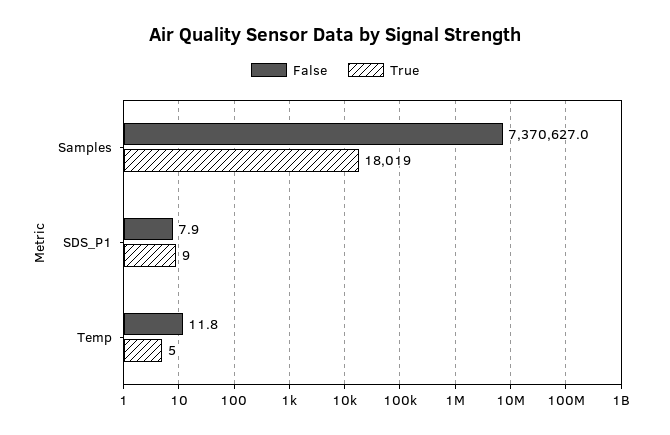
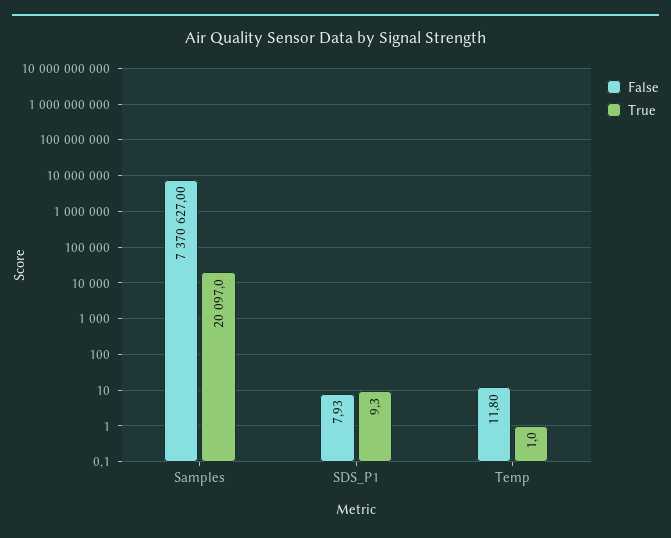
  {
    "False": {
      "Samples": 7370627,
      "SDS_P1": 7.93,
      "Temp": 11.8
    },
    "True": {
-     "Samples": 18019,
+     "Samples": 20097,
      "SDS_P1": 9.3,
-     "Temp": 5
+     "Temp": 1
    }
  }

